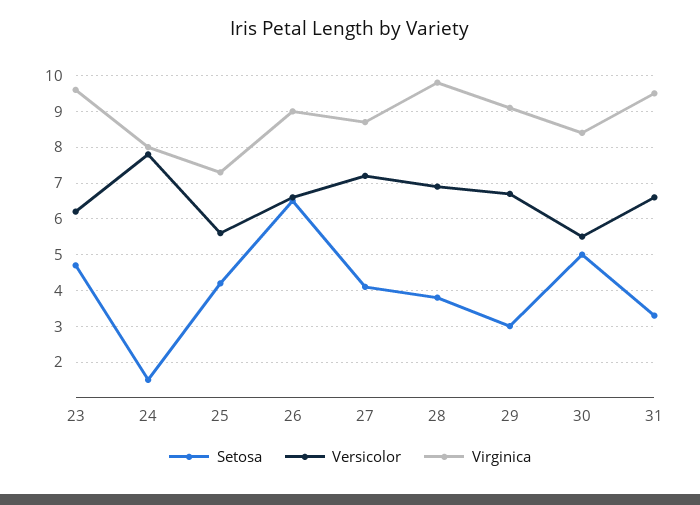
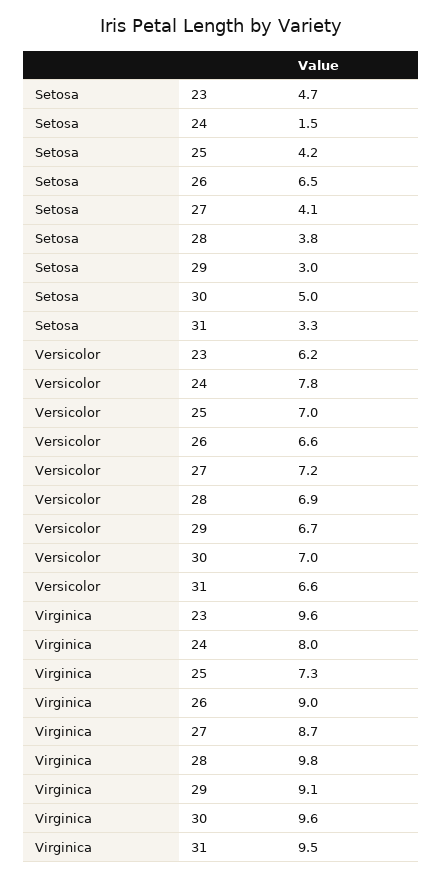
  {
    "Setosa": {
      "23": 4.7,
      "24": 1.5,
      "25": 4.2,
      "26": 6.5,
      "27": 4.1,
      "28": 3.8,
      "29": 3,
      "30": 5,
      "31": 3.3
    },
    "Versicolor": {
      "23": 6.2,
      "24": 7.8,
-     "25": 5.5,
+     "25": 7,
      "26": 6.6,
      "27": 7.2,
      "28": 6.9,
      "29": 6.7,
-     "30": 5.5,
+     "30": 7,
      "31": 6.6
    },
    "Virginica": {
      "23": 9.6,
      "24": 8,
      "25": 7.3,
      "26": 9,
      "27": 8.7,
      "28": 9.8,
      "29": 9.1,
-     "30": 8.5,
+     "30": 9.6,
      "31": 9.5
    }
  }

